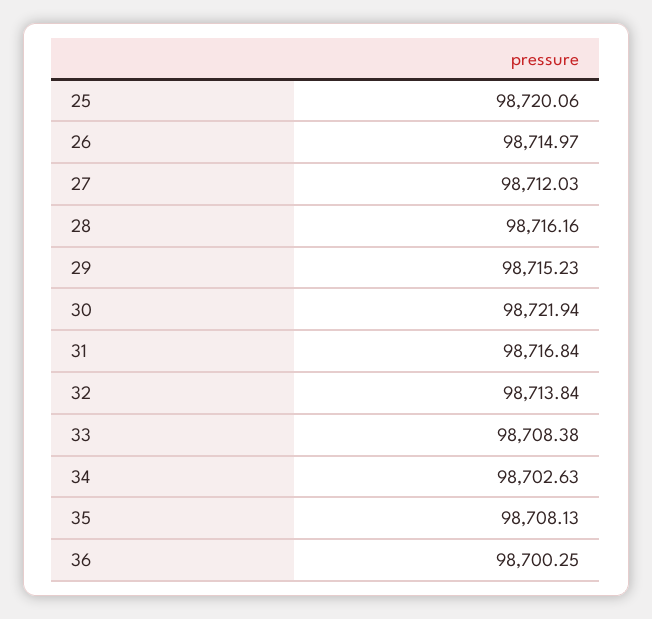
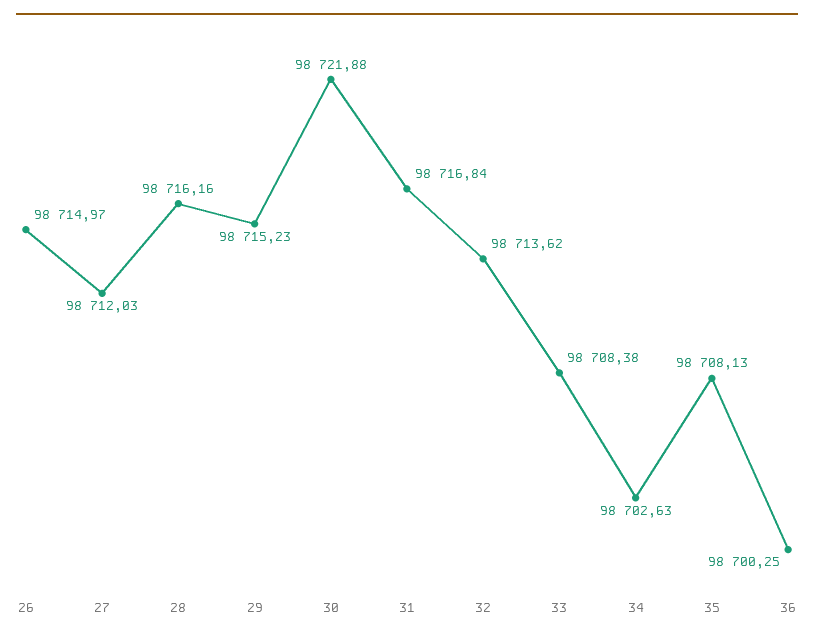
  {
-   "25": 98720.06,
    "26": 98714.97,
    "27": 98712.03,
    "28": 98716.16,
    "29": 98715.23,
-   "30": 98721.94,
+   "30": 98721.88,
    "31": 98716.84,
-   "32": 98713.84,
+   "32": 98713.62,
    "33": 98708.38,
    "34": 98702.63,
    "35": 98708.13,
    "36": 98700.25
  }

